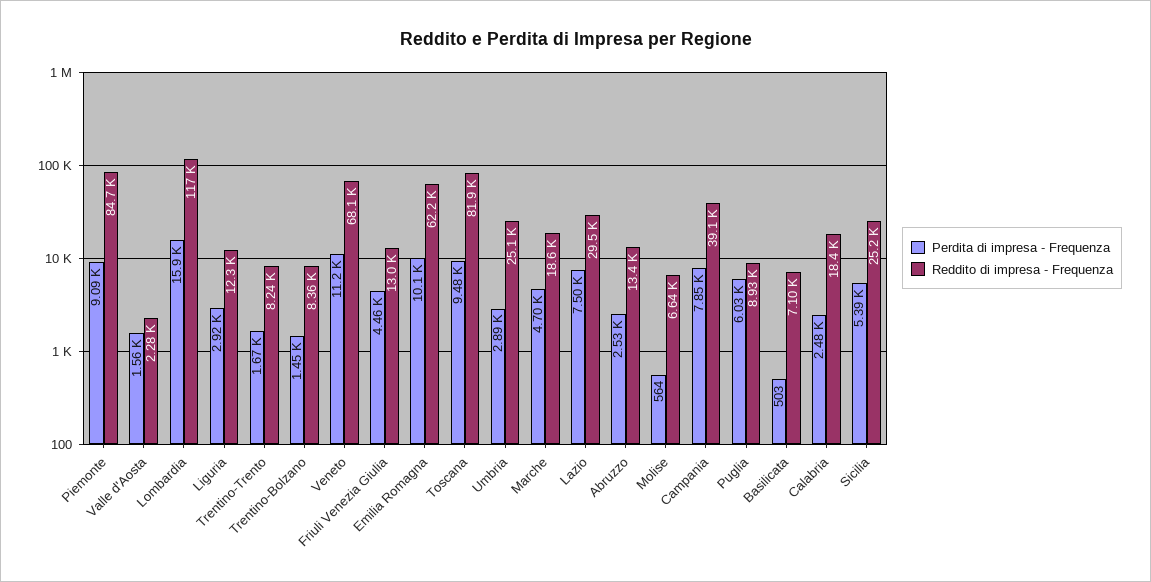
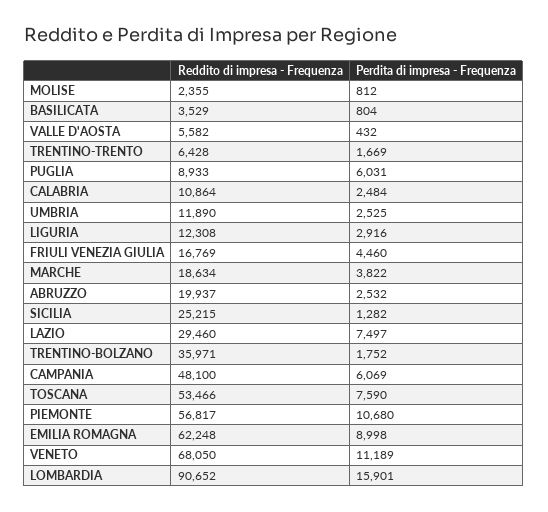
  {
    "Perdita di impresa - Frequenza": {
-     "Piemonte": 9090,
+     "Piemonte": 10680,
-     "Valle d'Aosta": 1560,
+     "Valle d'Aosta": 432,
      "Lombardia": 15901,
      "Liguria": 2916,
      "Trentino-Trento": 1669,
-     "Trentino-Bolzano": 1450,
+     "Trentino-Bolzano": 1752,
      "Veneto": 11189,
      "Friuli Venezia Giulia": 4460,
-     "Emilia Romagna": 10100,
+     "Emilia Romagna": 8998,
-     "Toscana": 9480,
+     "Toscana": 7590,
-     "Umbria": 2890,
+     "Umbria": 2525,
-     "Marche": 4700,
+     "Marche": 3822,
      "Lazio": 7497,
      "Abruzzo": 2532,
-     "Molise": 564,
+     "Molise": 812,
-     "Campania": 7850,
+     "Campania": 6069,
      "Puglia": 6031,
-     "Basilicata": 503,
+     "Basilicata": 804,
      "Calabria": 2484,
-     "Sicilia": 5390
+     "Sicilia": 1282
    },
    "Reddito di impresa - Frequenza": {
-     "Piemonte": 84700,
+     "Piemonte": 56817,
-     "Valle d'Aosta": 2280,
+     "Valle d'Aosta": 5582,
-     "Lombardia": 117000,
+     "Lombardia": 90652,
      "Liguria": 12308,
-     "Trentino-Trento": 8240,
+     "Trentino-Trento": 6428,
-     "Trentino-Bolzano": 8360,
+     "Trentino-Bolzano": 35971,
      "Veneto": 68050,
-     "Friuli Venezia Giulia": 13000,
+     "Friuli Venezia Giulia": 16769,
      "Emilia Romagna": 62248,
-     "Toscana": 81900,
+     "Toscana": 53466,
-     "Umbria": 25100,
+     "Umbria": 11890,
      "Marche": 18634,
      "Lazio": 29460,
-     "Abruzzo": 13400,
+     "Abruzzo": 19937,
-     "Molise": 6640,
+     "Molise": 2355,
-     "Campania": 39100,
+     "Campania": 48100,
      "Puglia": 8933,
-     "Basilicata": 7100,
+     "Basilicata": 3529,
-     "Calabria": 18400,
+     "Calabria": 10864,
      "Sicilia": 25215
    }
  }

